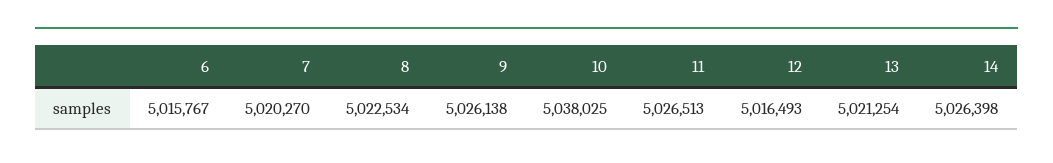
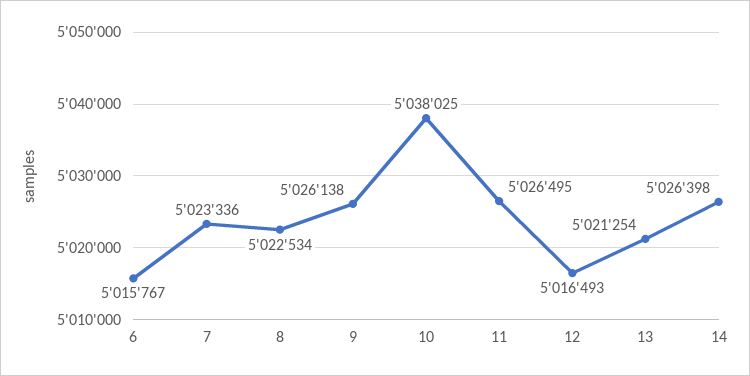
  {
    "6": 5015767,
-   "7": 5020270,
+   "7": 5023336,
    "8": 5022534,
    "9": 5026138,
    "10": 5038025,
-   "11": 5026513,
+   "11": 5026495,
    "12": 5016493,
    "13": 5021254,
    "14": 5026398
  }

